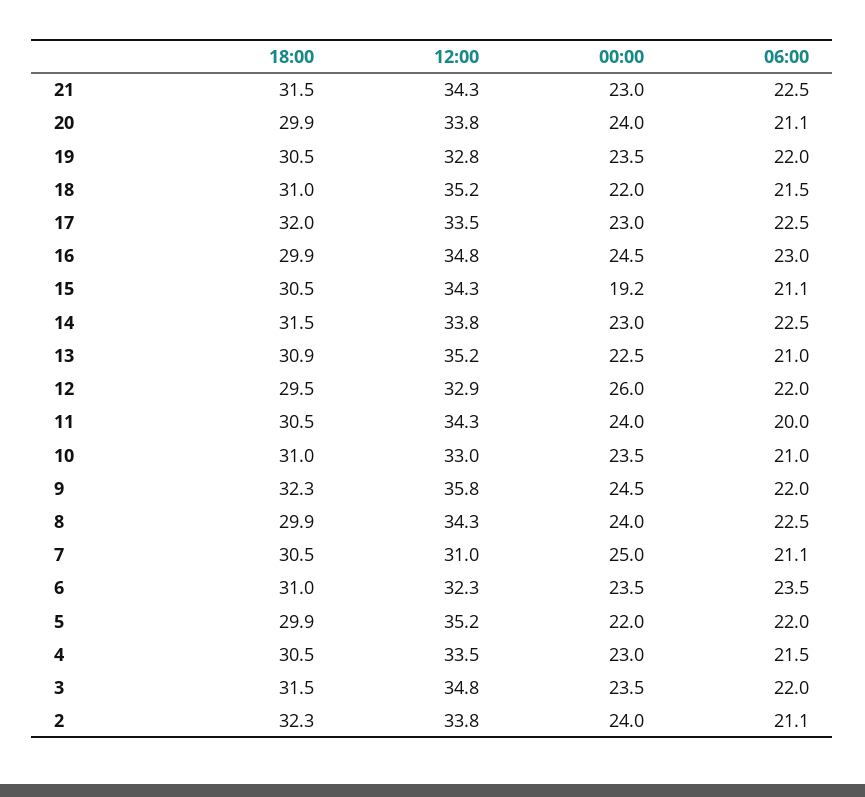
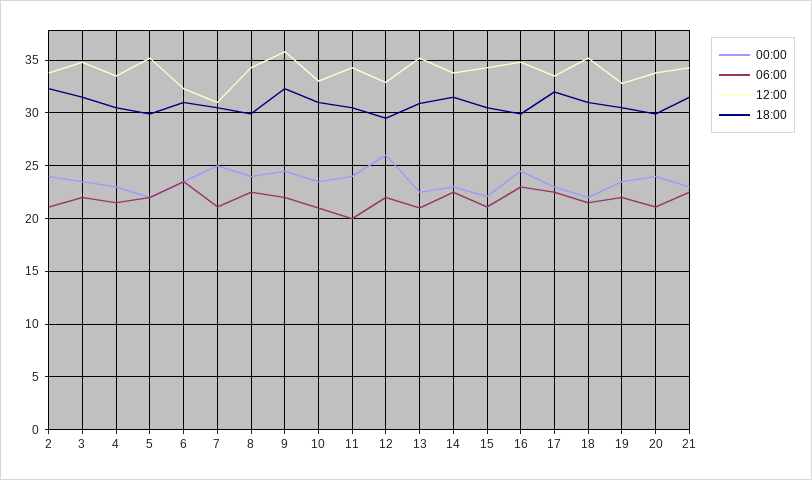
  {
    "18:00": {
      "21": 31.5,
      "20": 29.9,
      "19": 30.5,
      "18": 31,
      "17": 32,
      "16": 29.9,
      "15": 30.5,
      "14": 31.5,
      "13": 30.9,
      "12": 29.5,
      "11": 30.5,
      "10": 31,
      "9": 32.3,
      "8": 29.9,
      "7": 30.5,
      "6": 31,
      "5": 29.9,
      "4": 30.5,
      "3": 31.5,
      "2": 32.3
    },
    "12:00": {
      "21": 34.3,
      "20": 33.8,
      "19": 32.8,
      "18": 35.2,
      "17": 33.5,
      "16": 34.8,
      "15": 34.3,
      "14": 33.8,
      "13": 35.2,
      "12": 32.9,
      "11": 34.3,
      "10": 33,
      "9": 35.8,
      "8": 34.3,
      "7": 31,
      "6": 32.3,
      "5": 35.2,
      "4": 33.5,
      "3": 34.8,
      "2": 33.8
    },
    "00:00": {
      "21": 23,
      "20": 24,
      "19": 23.5,
      "18": 22,
      "17": 23,
      "16": 24.5,
-     "15": 19.2,
+     "15": 22,
      "14": 23,
      "13": 22.5,
      "12": 26,
      "11": 24,
      "10": 23.5,
      "9": 24.5,
      "8": 24,
      "7": 25,
      "6": 23.5,
      "5": 22,
      "4": 23,
      "3": 23.5,
      "2": 24
    },
    "06:00": {
      "21": 22.5,
      "20": 21.1,
      "19": 22,
      "18": 21.5,
      "17": 22.5,
      "16": 23,
      "15": 21.1,
      "14": 22.5,
      "13": 21,
      "12": 22,
      "11": 20,
      "10": 21,
      "9": 22,
      "8": 22.5,
      "7": 21.1,
      "6": 23.5,
      "5": 22,
      "4": 21.5,
      "3": 22,
      "2": 21.1
    }
  }

